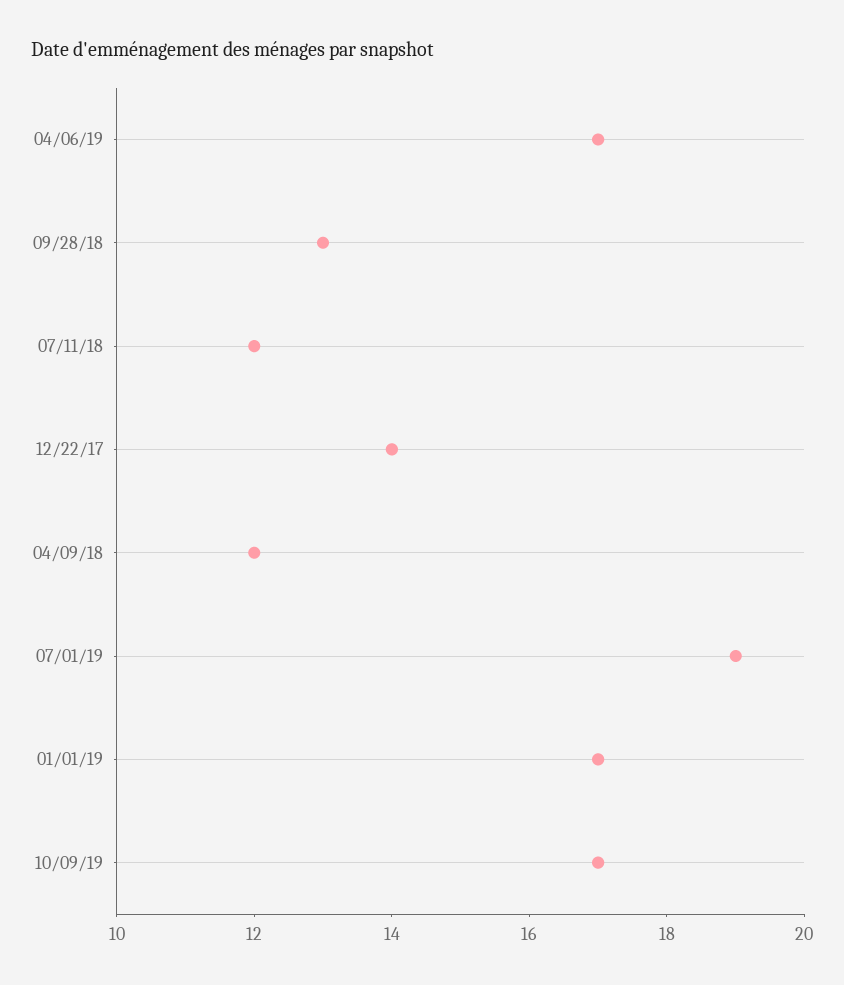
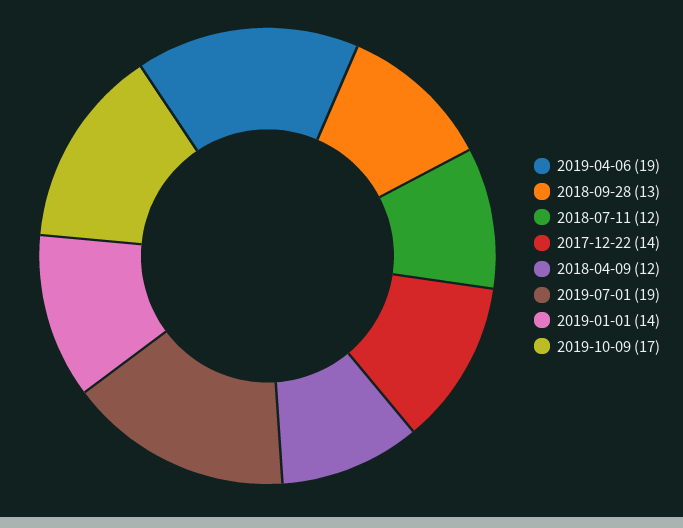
  {
-   "04/06/19": 17,
+   "04/06/19": 19,
    "09/28/18": 13,
    "07/11/18": 12,
    "12/22/17": 14,
    "04/09/18": 12,
    "07/01/19": 19,
-   "01/01/19": 17,
+   "01/01/19": 14,
    "10/09/19": 17
  }

